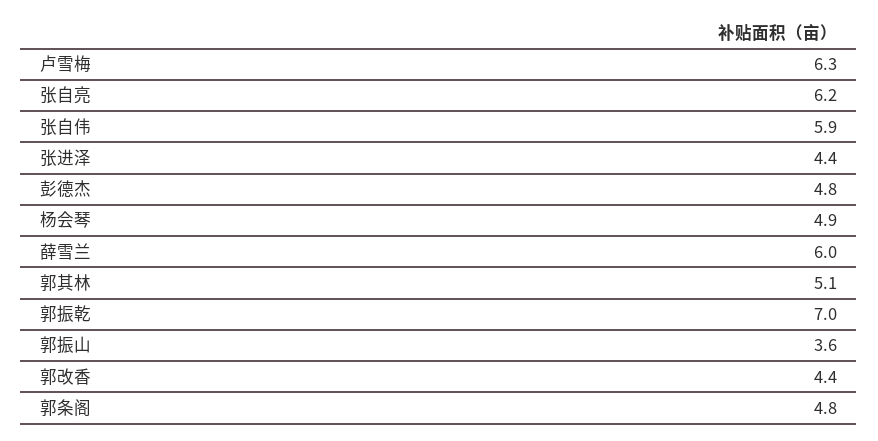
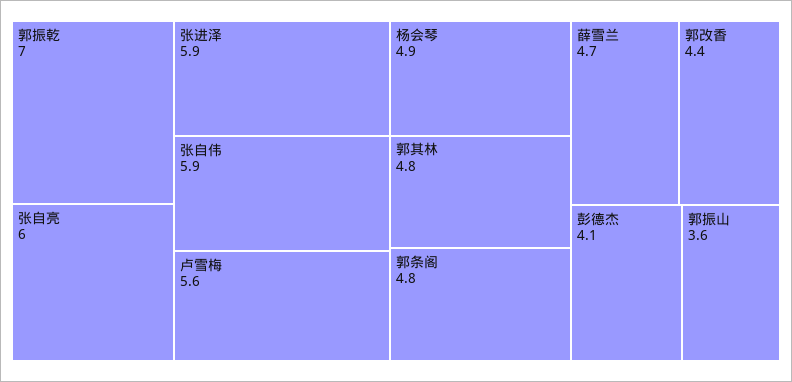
  {
-   "卢雪梅": 6.3,
+   "卢雪梅": 5.6,
-   "张自亮": 6.2,
+   "张自亮": 6,
    "张自伟": 5.9,
-   "张进泽": 4.4,
+   "张进泽": 5.9,
-   "彭德杰": 4.8,
+   "彭德杰": 4.1,
    "杨会琴": 4.9,
-   "薛雪兰": 6,
+   "薛雪兰": 4.7,
-   "郭其林": 5.1,
+   "郭其林": 4.8,
    "郭振乾": 7,
    "郭振山": 3.6,
    "郭改香": 4.4,
    "郭条阁": 4.8
  }

